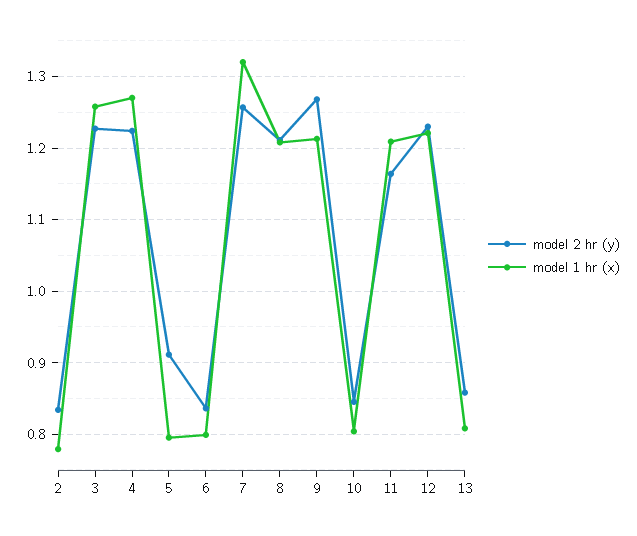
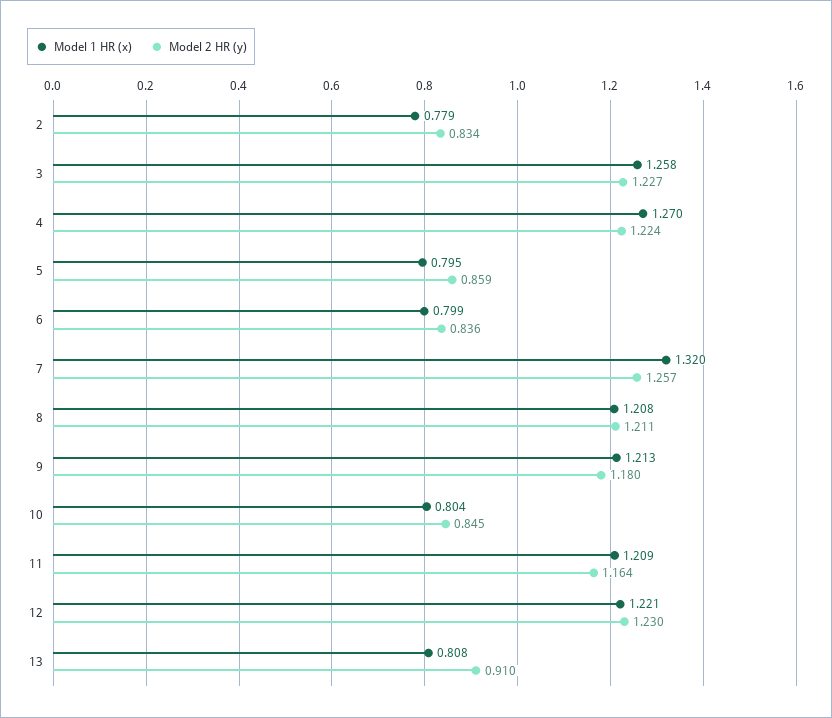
  {
    "model 2 hr (y)": {
      "2": 0.834,
      "3": 1.227,
      "4": 1.224,
-     "5": 0.91,
+     "5": 0.859,
      "6": 0.836,
      "7": 1.257,
      "8": 1.211,
-     "9": 1.27,
+     "9": 1.18,
      "10": 0.845,
      "11": 1.164,
      "12": 1.23,
-     "13": 0.86
+     "13": 0.91
    },
    "model 1 hr (x)": {
      "2": 0.779,
      "3": 1.258,
      "4": 1.27,
      "5": 0.795,
      "6": 0.799,
      "7": 1.32,
      "8": 1.208,
      "9": 1.213,
      "10": 0.804,
      "11": 1.209,
      "12": 1.221,
      "13": 0.808
    }
  }

